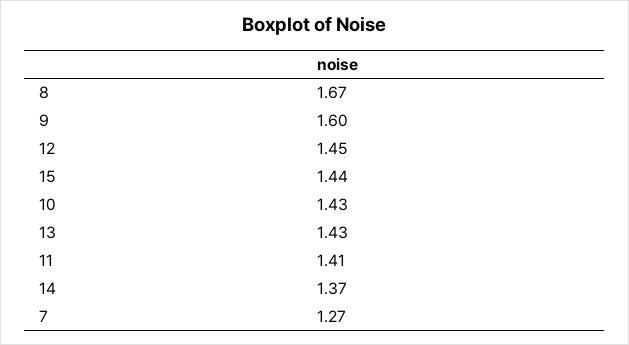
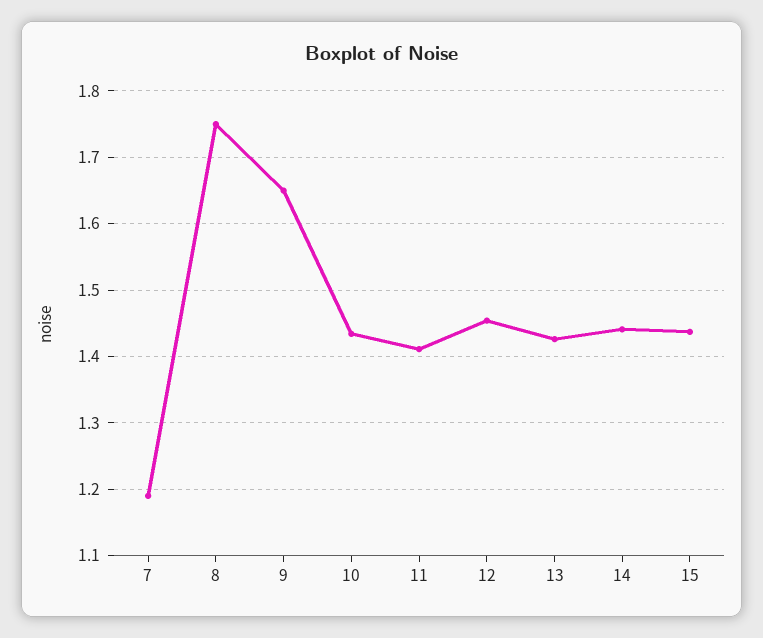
  {
-   "8": 1.67,
+   "8": 1.75,
-   "9": 1.6,
+   "9": 1.65,
    "12": 1.45,
    "15": 1.44,
    "10": 1.43,
    "13": 1.43,
    "11": 1.41,
-   "14": 1.37,
+   "14": 1.44,
-   "7": 1.27
+   "7": 1.19
  }

